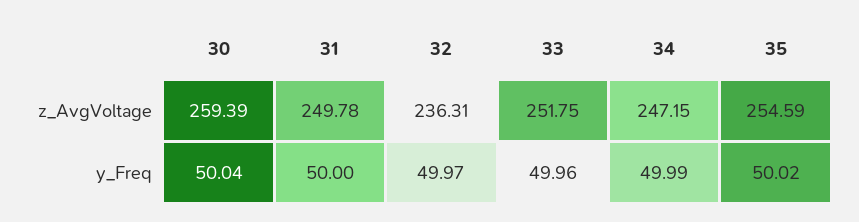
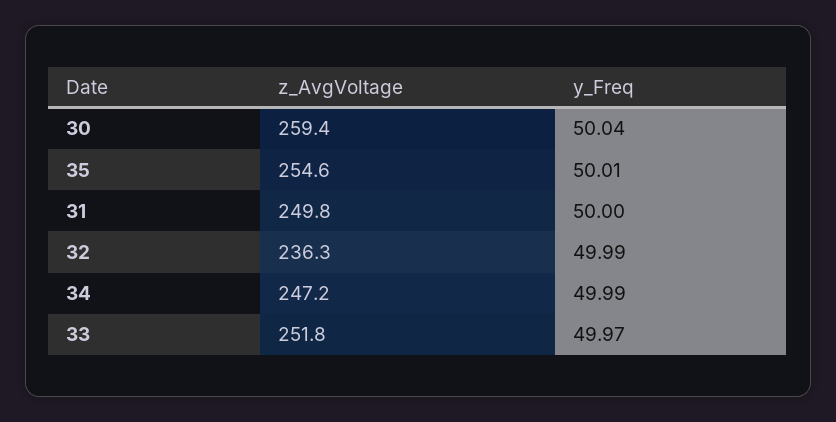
  {
    "30": {
      "z_AvgVoltage": 259.39,
      "y_Freq": 50.04
    },
    "31": {
      "z_AvgVoltage": 249.78,
      "y_Freq": 50
    },
    "32": {
      "z_AvgVoltage": 236.31,
-     "y_Freq": 49.97
+     "y_Freq": 49.99
    },
    "33": {
      "z_AvgVoltage": 251.75,
-     "y_Freq": 49.96
+     "y_Freq": 49.97
    },
    "34": {
      "z_AvgVoltage": 247.15,
      "y_Freq": 49.99
    },
    "35": {
      "z_AvgVoltage": 254.59,
-     "y_Freq": 50.02
+     "y_Freq": 50.01
    }
  }

